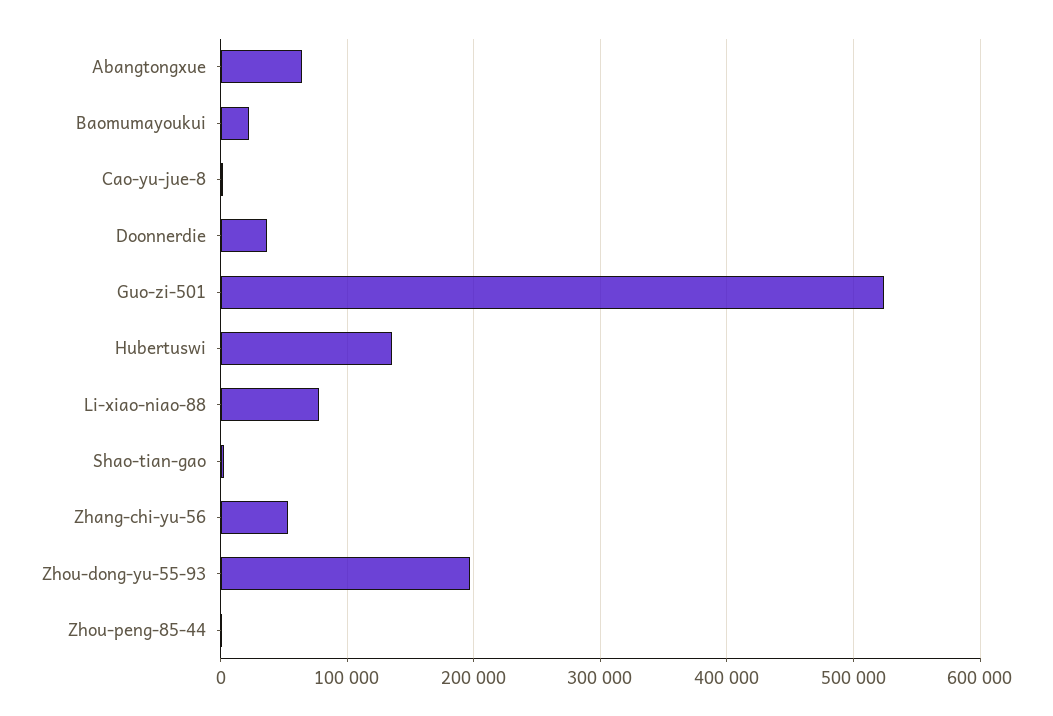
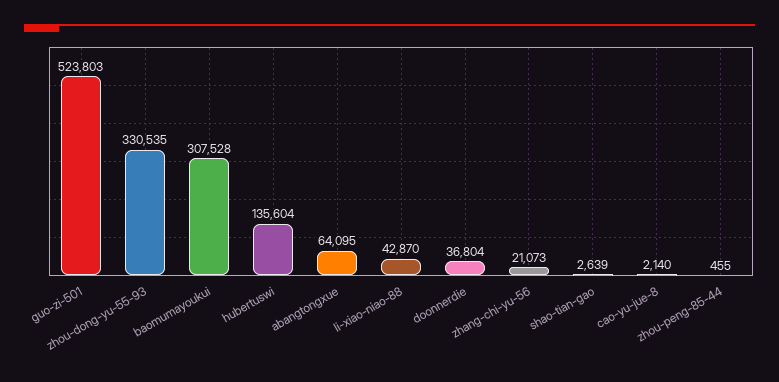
  {
    "Abangtongxue": 64095,
-   "Baomumayoukui": 20000,
+   "Baomumayoukui": 307528,
    "Cao-yu-jue-8": 2140,
    "Doonnerdie": 36804,
    "Guo-zi-501": 523803,
    "Hubertuswi": 135604,
-   "Li-xiao-niao-88": 80000,
+   "Li-xiao-niao-88": 42870,
    "Shao-tian-gao": 2639,
-   "Zhang-chi-yu-56": 50000,
+   "Zhang-chi-yu-56": 21073,
-   "Zhou-dong-yu-55-93": 200000,
+   "Zhou-dong-yu-55-93": 330535,
    "Zhou-peng-85-44": 455
  }

